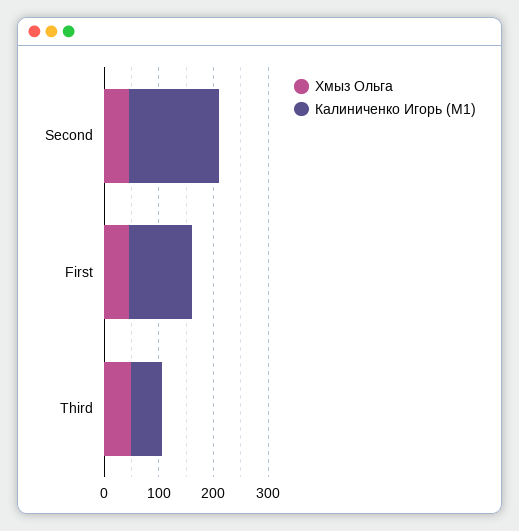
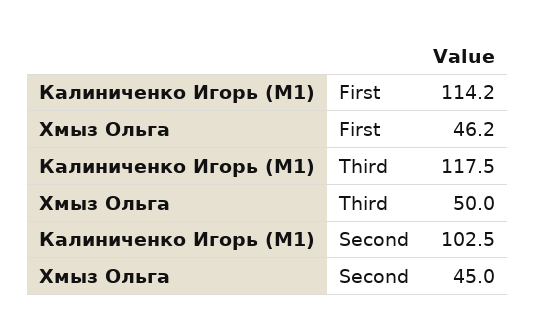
  {
    "Хмыз Ольга": {
      "Second": 45,
      "First": 46.2,
      "Third": 50
    },
    "Калиниченко Игорь (M1)": {
-     "Second": 160,
+     "Second": 102.5,
      "First": 114.2,
-     "Third": 60
+     "Third": 117.5
    }
  }

